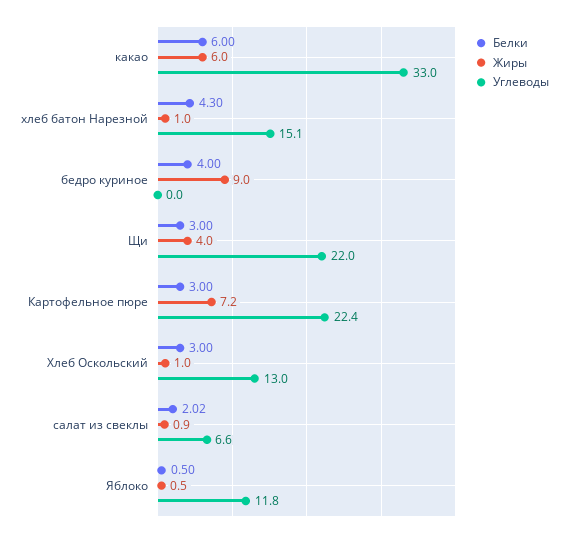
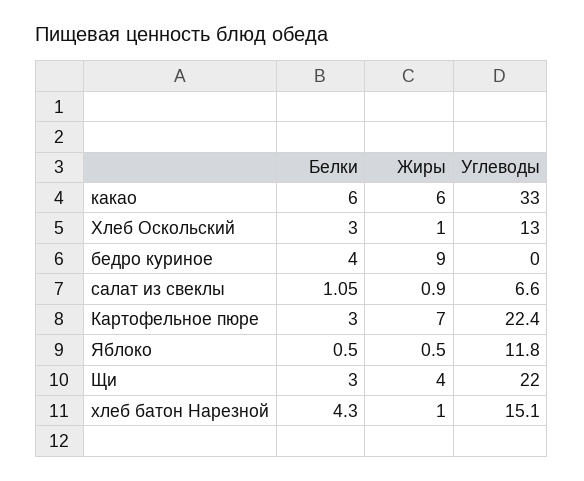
  {
    "Белки": {
      "какао": 6,
      "хлеб батон Нарезной": 4.3,
      "бедро куриное": 4,
      "Щи": 3,
      "Картофельное пюре": 3,
      "Хлеб Оскольский": 3,
-     "салат из свеклы": 2.02,
+     "салат из свеклы": 1.05,
      "Яблоко": 0.5
    },
    "Жиры": {
      "какао": 6,
      "хлеб батон Нарезной": 1,
      "бедро куриное": 9,
      "Щи": 4,
-     "Картофельное пюре": 7.2,
+     "Картофельное пюре": 7,
      "Хлеб Оскольский": 1,
      "салат из свеклы": 0.9,
      "Яблоко": 0.5
    },
    "Углеводы": {
      "какао": 33,
      "хлеб батон Нарезной": 15.1,
      "бедро куриное": 0,
      "Щи": 22,
      "Картофельное пюре": 22.4,
      "Хлеб Оскольский": 13,
      "салат из свеклы": 6.6,
      "Яблоко": 11.8
    }
  }

